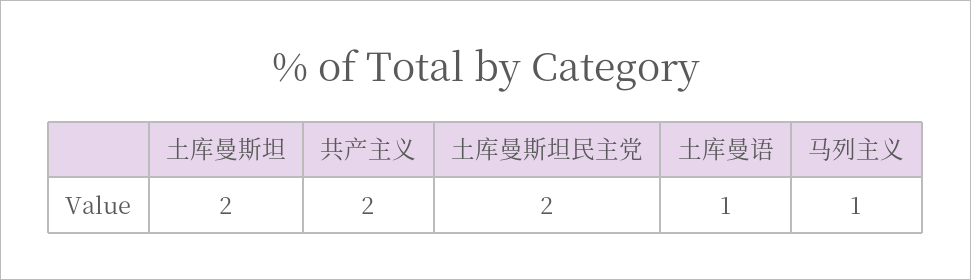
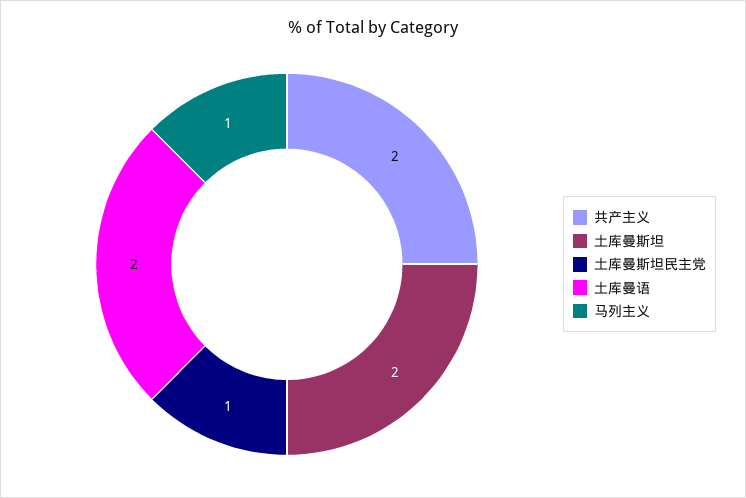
  {
    "土库曼斯坦": 2,
    "共产主义": 2,
-   "土库曼斯坦民主党": 2,
+   "土库曼斯坦民主党": 1,
-   "土库曼语": 1,
+   "土库曼语": 2,
    "马列主义": 1
  }

